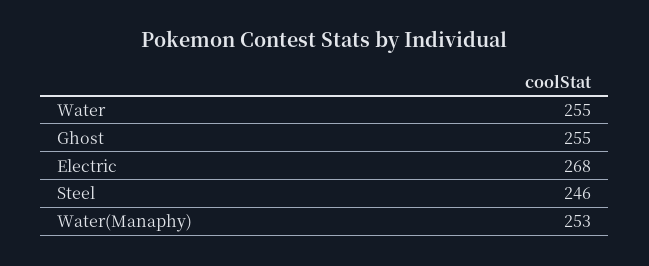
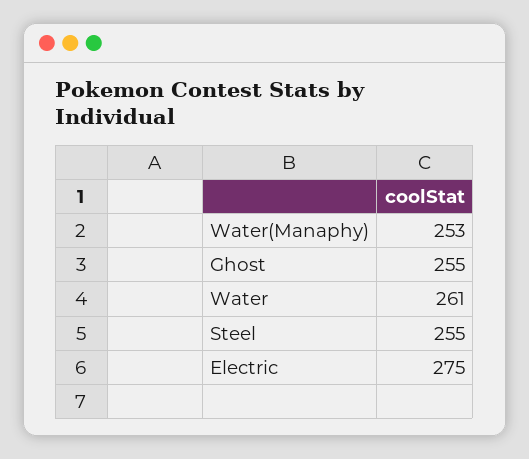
  {
-   "Water": 255,
+   "Water": 261,
    "Ghost": 255,
-   "Electric": 268,
+   "Electric": 275,
-   "Steel": 246,
+   "Steel": 255,
    "Water(Manaphy)": 253
  }

